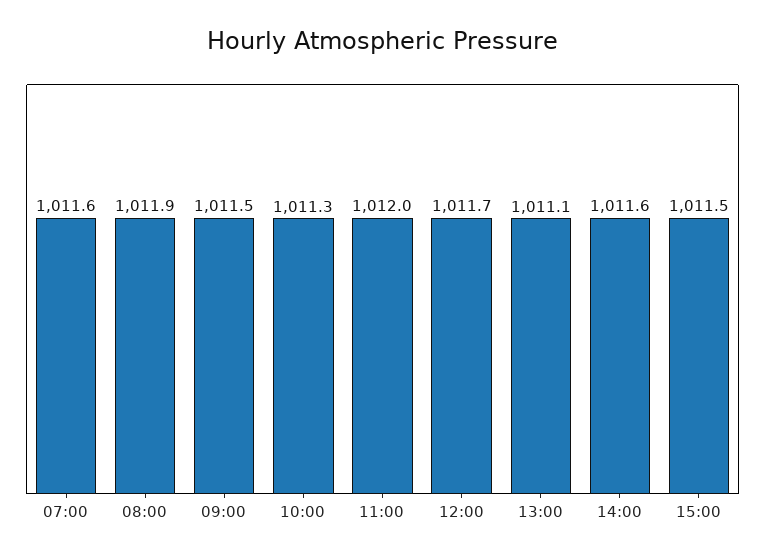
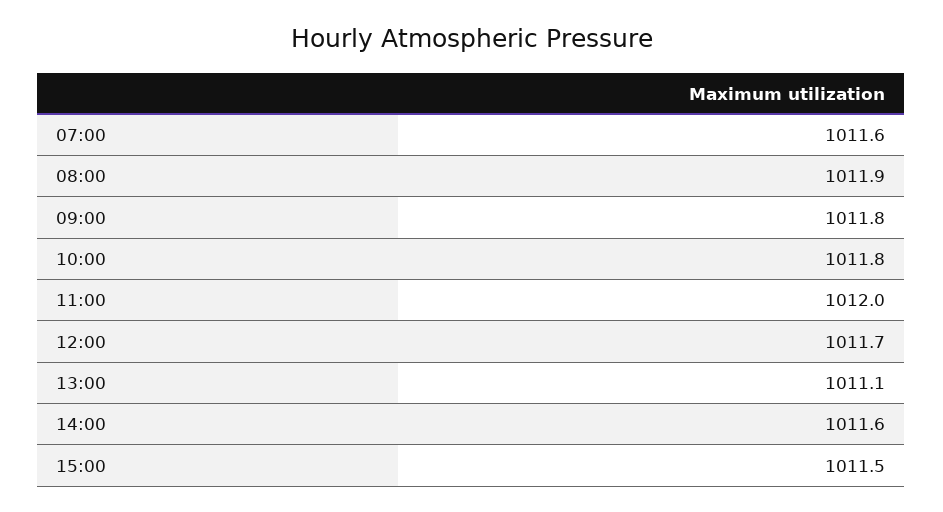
  {
    "07:00": 1011.6,
    "08:00": 1011.9,
-   "09:00": 1011.5,
+   "09:00": 1011.8,
-   "10:00": 1011.3,
+   "10:00": 1011.8,
    "11:00": 1012,
    "12:00": 1011.7,
    "13:00": 1011.1,
    "14:00": 1011.6,
    "15:00": 1011.5
  }

